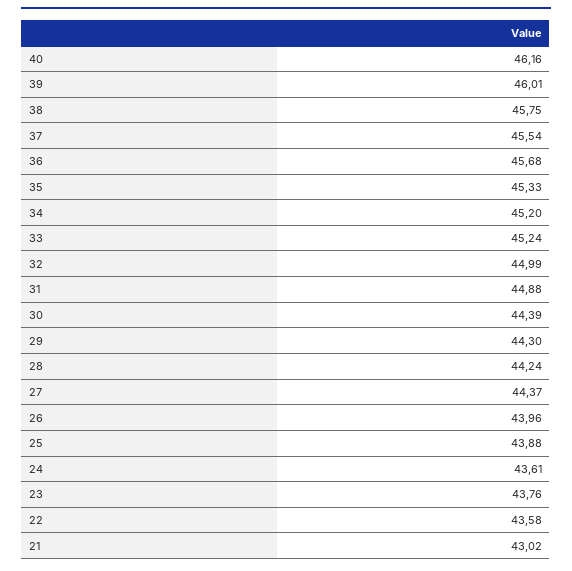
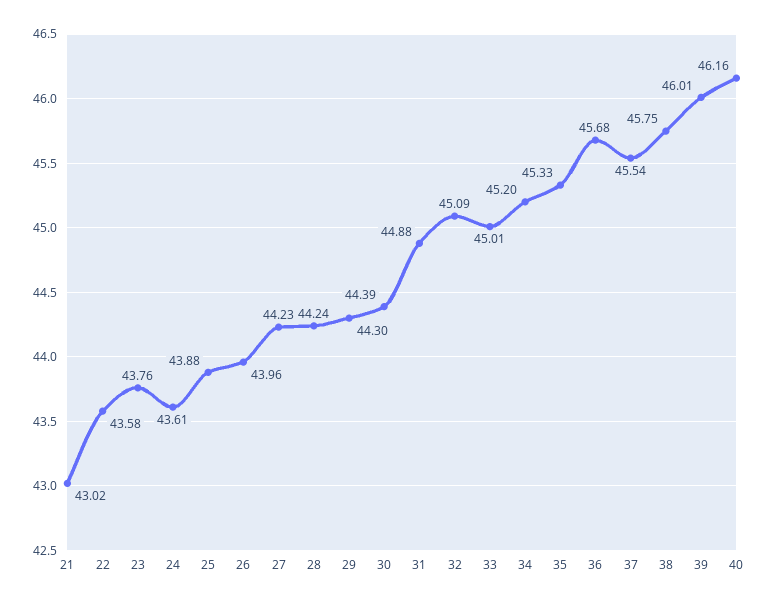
  {
    "40": 46.16,
    "39": 46.01,
    "38": 45.75,
    "37": 45.54,
    "36": 45.68,
    "35": 45.33,
    "34": 45.2,
-   "33": 45.24,
+   "33": 45.01,
-   "32": 44.99,
+   "32": 45.09,
    "31": 44.88,
    "30": 44.39,
    "29": 44.3,
    "28": 44.24,
-   "27": 44.37,
+   "27": 44.23,
    "26": 43.96,
    "25": 43.88,
    "24": 43.61,
    "23": 43.76,
    "22": 43.58,
    "21": 43.02
  }

